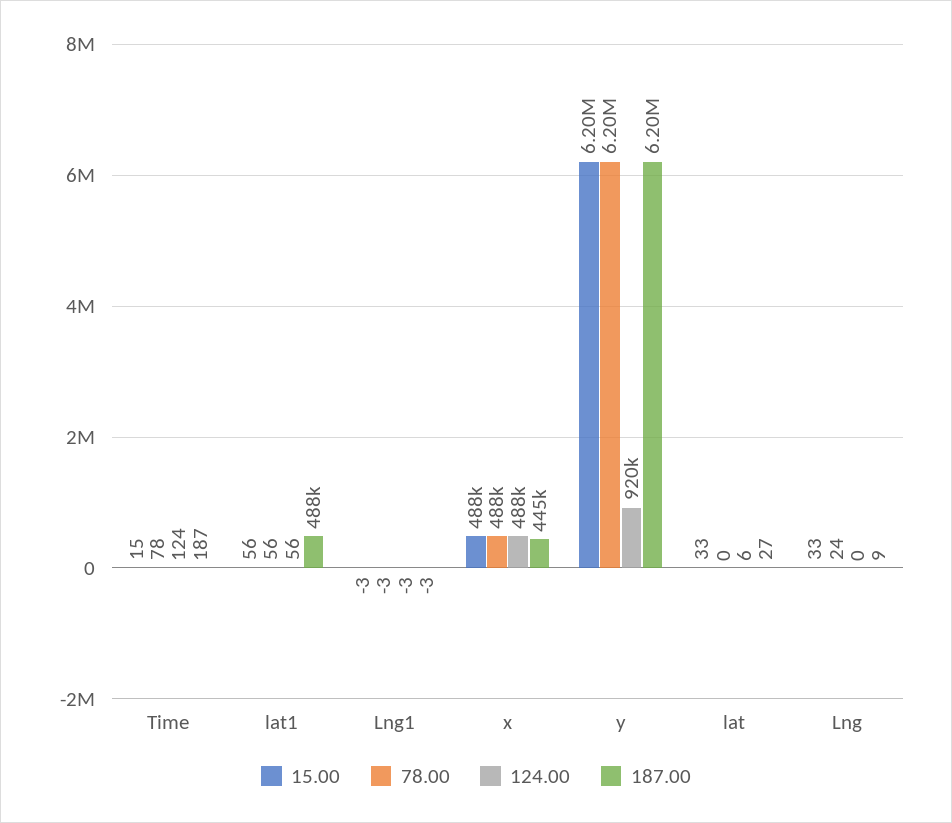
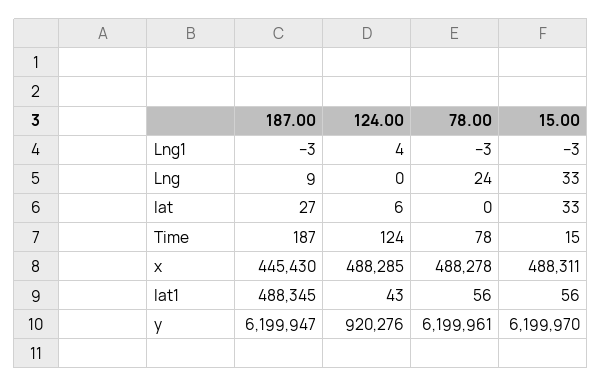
  {
    "15.00": {
      "Time": 15,
      "lat1": 56,
      "Lng1": -3,
      "x": 488311,
      "y": 6199970,
      "lat": 33,
      "Lng": 33
    },
    "78.00": {
      "Time": 78,
      "lat1": 56,
      "Lng1": -3,
      "x": 488278,
      "y": 6199961,
      "lat": 0,
      "Lng": 24
    },
    "124.00": {
      "Time": 124,
-     "lat1": 56,
+     "lat1": 43,
-     "Lng1": -3,
+     "Lng1": 4,
      "x": 488285,
      "y": 920276,
      "lat": 6,
      "Lng": 0
    },
    "187.00": {
      "Time": 187,
      "lat1": 488345,
      "Lng1": -3,
      "x": 445430,
      "y": 6199947,
      "lat": 27,
      "Lng": 9
    }
  }

